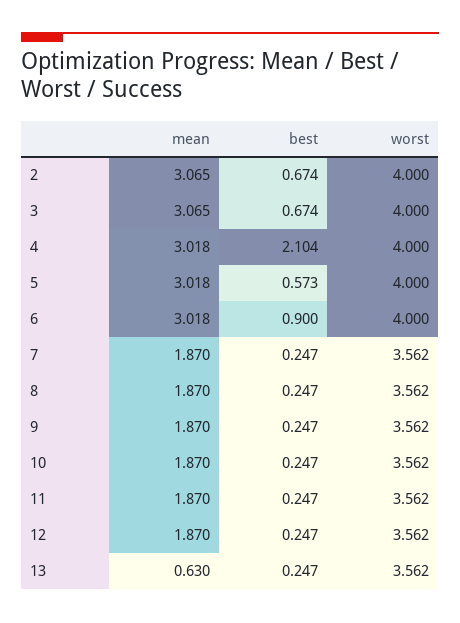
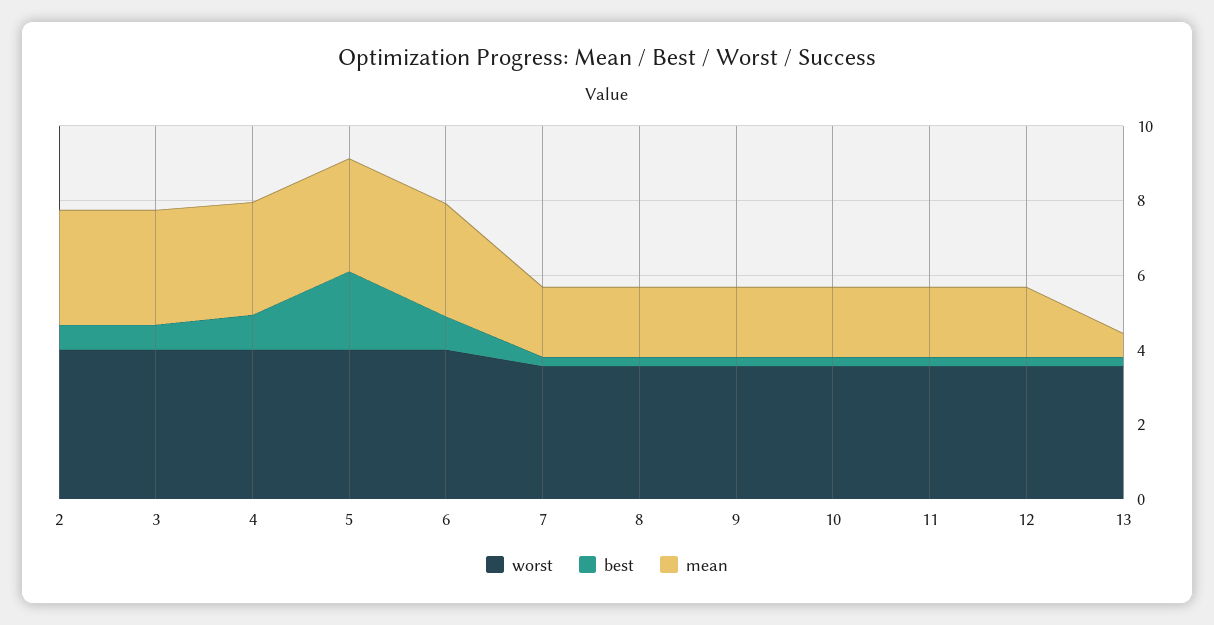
  {
    "mean": {
      "2": 3.065,
      "3": 3.065,
      "4": 3.018,
      "5": 3.018,
      "6": 3.018,
      "7": 1.87,
      "8": 1.87,
      "9": 1.87,
      "10": 1.87,
      "11": 1.87,
      "12": 1.87,
      "13": 0.63
    },
    "best": {
      "2": 0.674,
      "3": 0.674,
-     "4": 2.104,
+     "4": 1,
-     "5": 0.573,
+     "5": 2,
      "6": 0.9,
      "7": 0.247,
      "8": 0.247,
      "9": 0.247,
      "10": 0.247,
      "11": 0.247,
      "12": 0.247,
      "13": 0.247
    },
    "worst": {
      "2": 4,
      "3": 4,
      "4": 4,
      "5": 4,
      "6": 4,
      "7": 3.562,
      "8": 3.562,
      "9": 3.562,
      "10": 3.562,
      "11": 3.562,
      "12": 3.562,
      "13": 3.562
    }
  }

